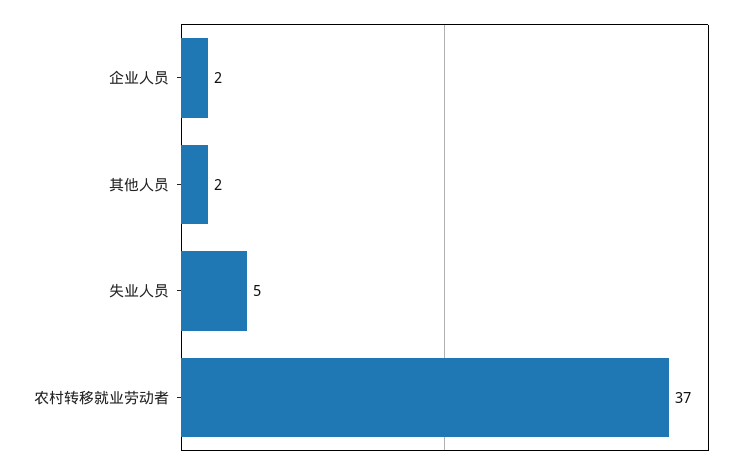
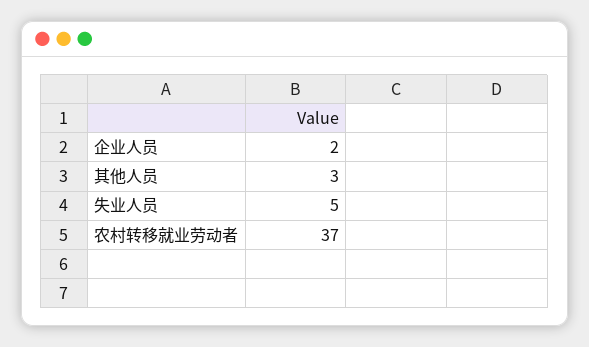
  {
    "企业人员": 2,
-   "其他人员": 2,
+   "其他人员": 3,
    "失业人员": 5,
    "农村转移就业劳动者": 37
  }

